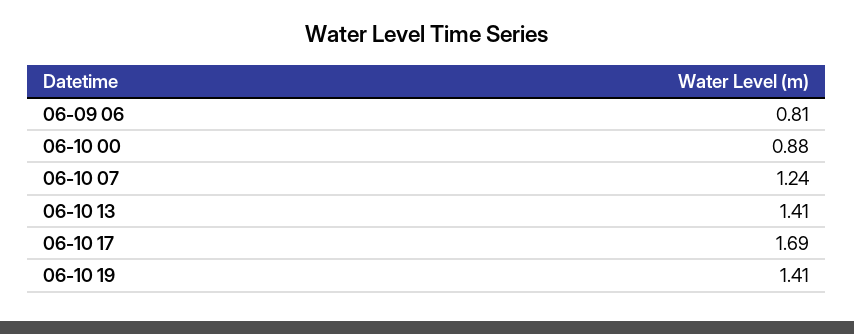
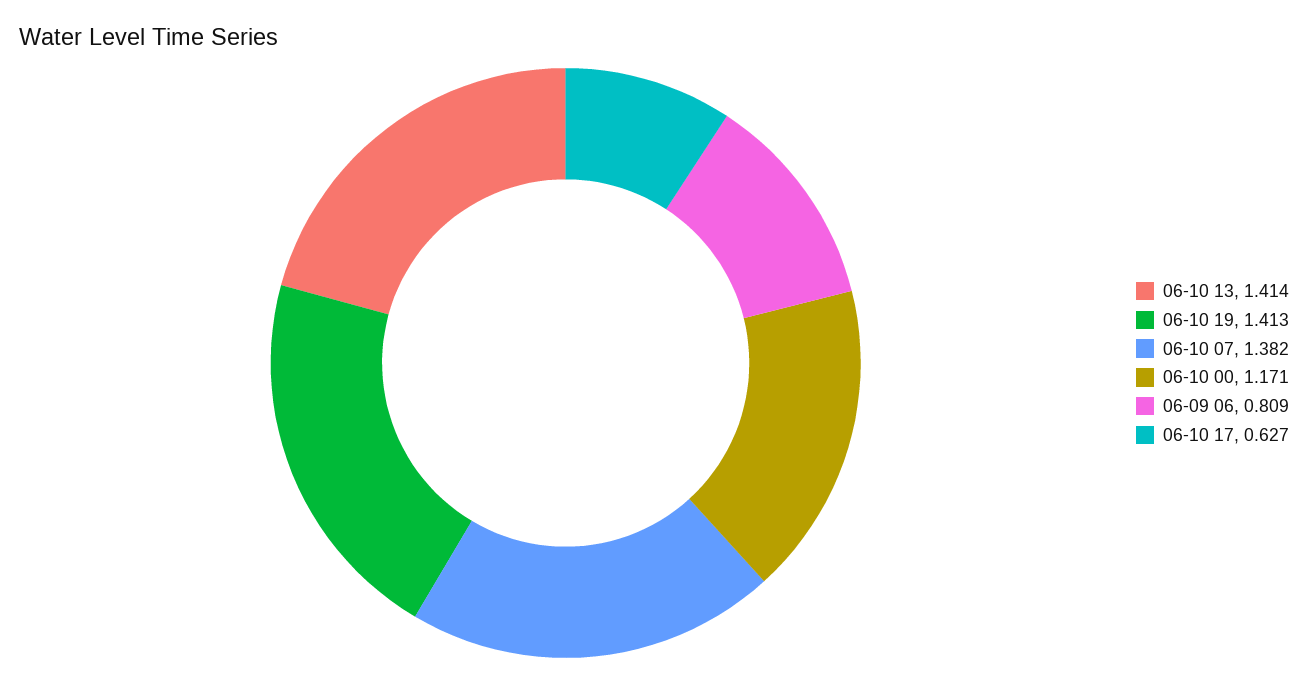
  {
    "06-09 06": 0.809,
-   "06-10 00": 0.88,
+   "06-10 00": 1.171,
-   "06-10 07": 1.24,
+   "06-10 07": 1.382,
    "06-10 13": 1.414,
-   "06-10 17": 1.69,
+   "06-10 17": 0.627,
    "06-10 19": 1.413
  }

